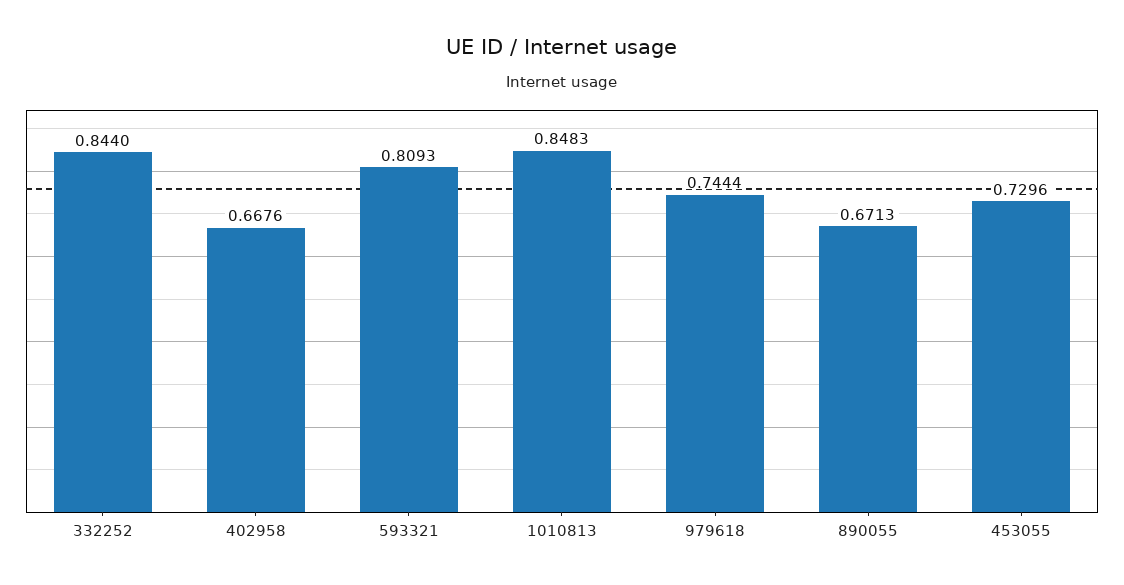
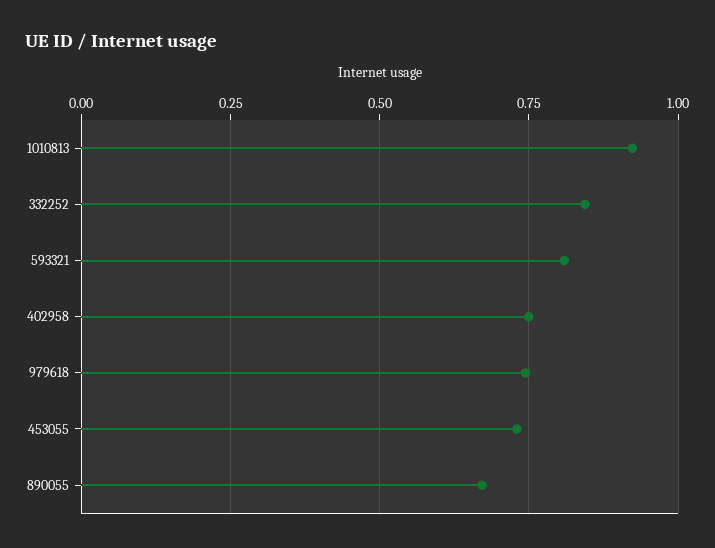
  {
    "332252": 0.844,
-   "402958": 0.6676,
+   "402958": 0.75,
    "593321": 0.8093,
-   "1010813": 0.8483,
+   "1010813": 0.925,
    "979618": 0.7444,
    "890055": 0.6713,
    "453055": 0.7296
  }

